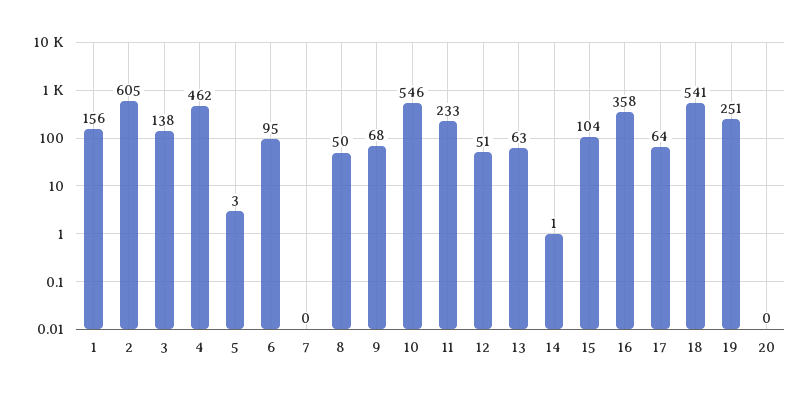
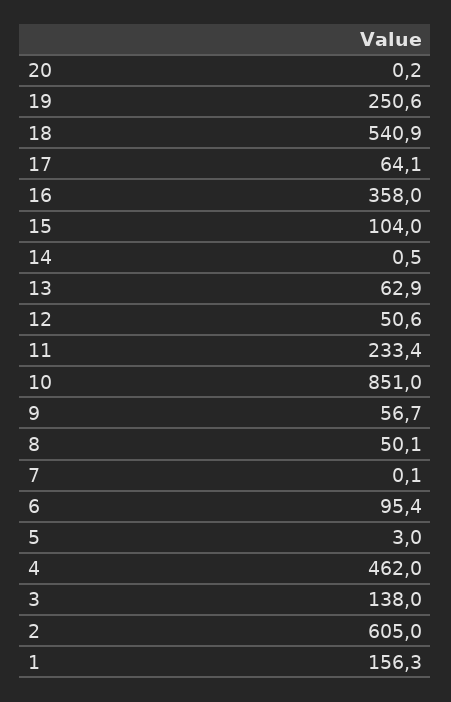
  {
    "1": 156.3,
    "2": 605,
    "3": 138,
    "4": 462,
    "5": 3,
    "6": 95.4,
    "7": 0.1,
    "8": 50.1,
-   "9": 68,
+   "9": 56.7,
-   "10": 546,
+   "10": 851,
    "11": 233.4,
    "12": 50.6,
    "13": 62.9,
    "14": 0.5,
    "15": 104,
    "16": 358,
    "17": 64.1,
    "18": 540.9,
    "19": 250.6,
    "20": 0.2
  }

